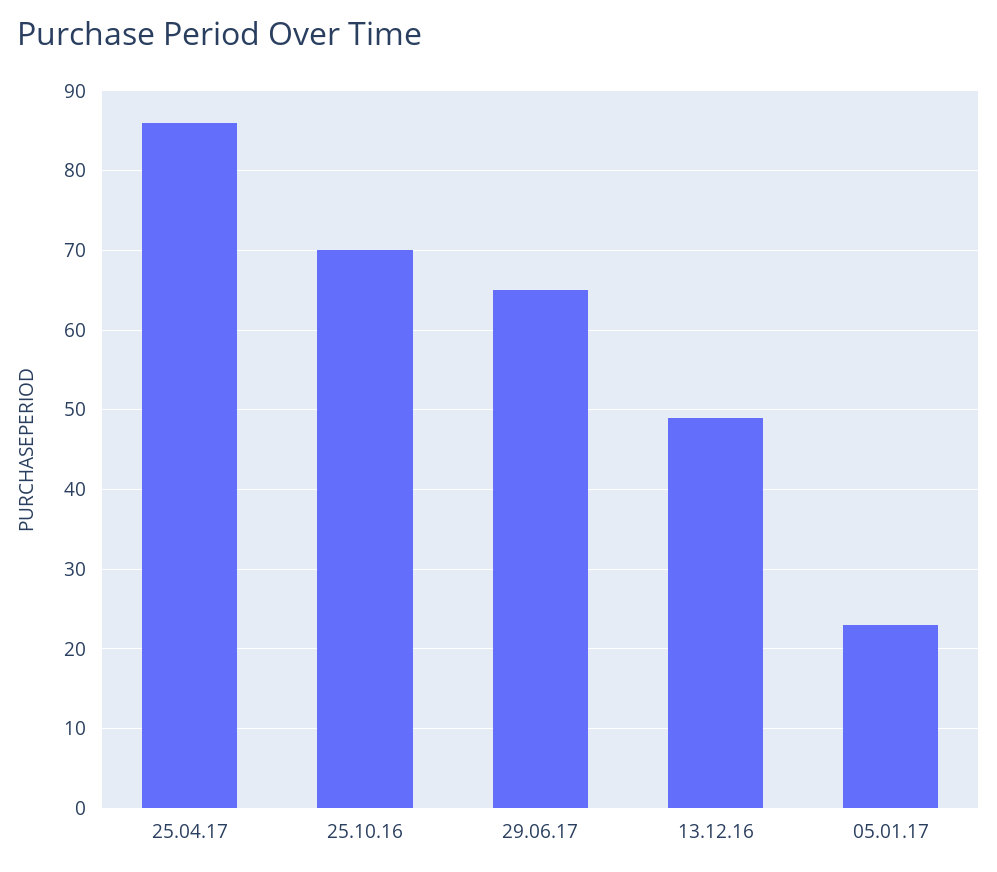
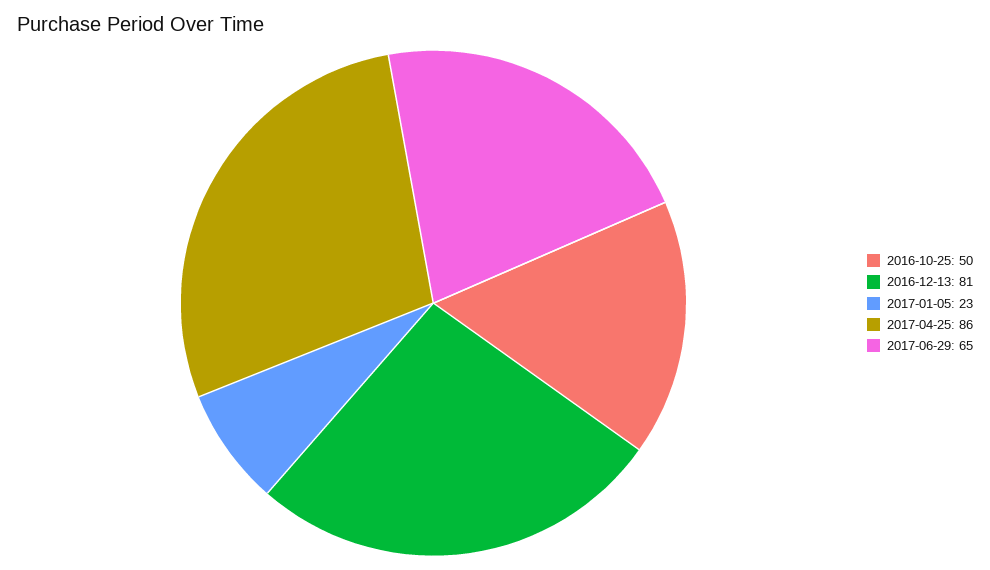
  {
    "25.04.17": 86,
-   "25.10.16": 70,
+   "25.10.16": 50,
    "29.06.17": 65,
-   "13.12.16": 49,
+   "13.12.16": 81,
    "05.01.17": 23
  }

